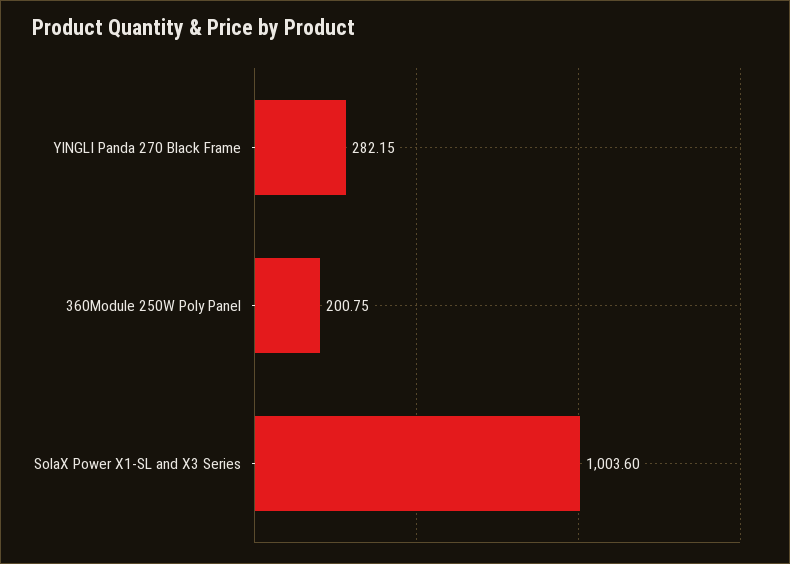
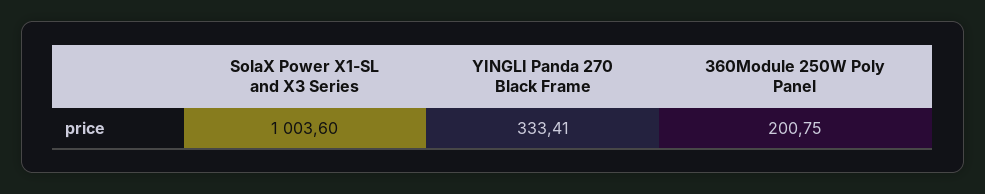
  {
-   "YINGLI Panda 270 Black Frame": 282.15,
+   "YINGLI Panda 270 Black Frame": 333.41,
    "360Module 250W Poly Panel": 200.75,
    "SolaX Power X1-SL and X3 Series": 1003.6
  }

